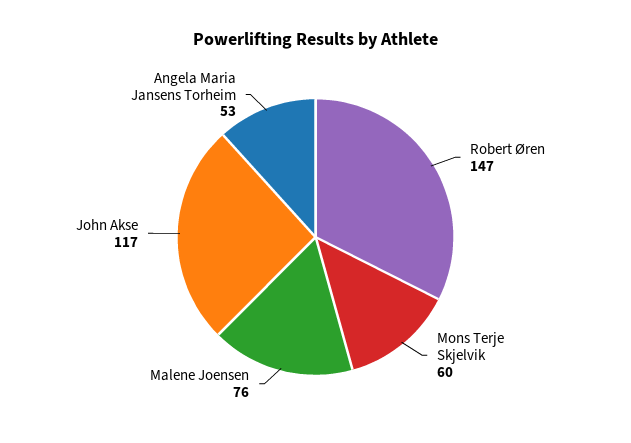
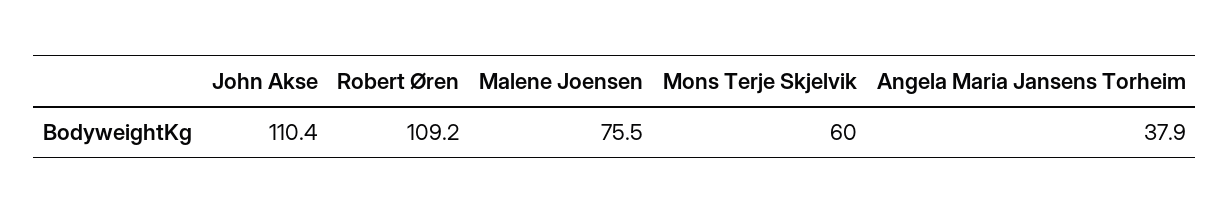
  {
-   "Robert Øren": 147,
+   "Robert Øren": 109.2,
    "Mons Terje Skjelvik": 60,
    "Malene Joensen": 75.5,
-   "John Akse": 117,
+   "John Akse": 110.4,
-   "Angela Maria Jansens Torheim": 53
+   "Angela Maria Jansens Torheim": 37.9
  }

